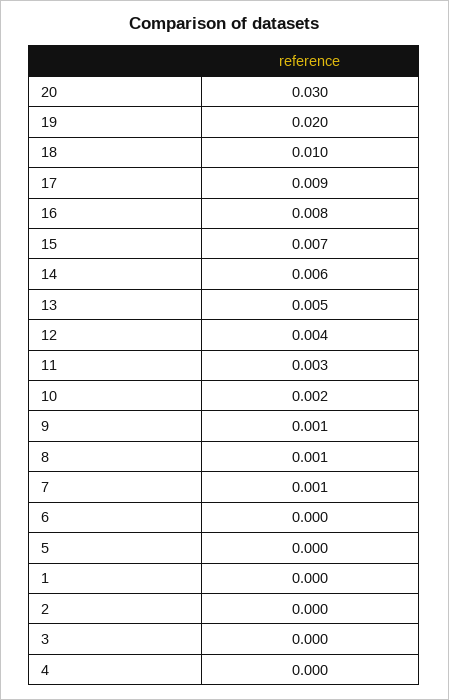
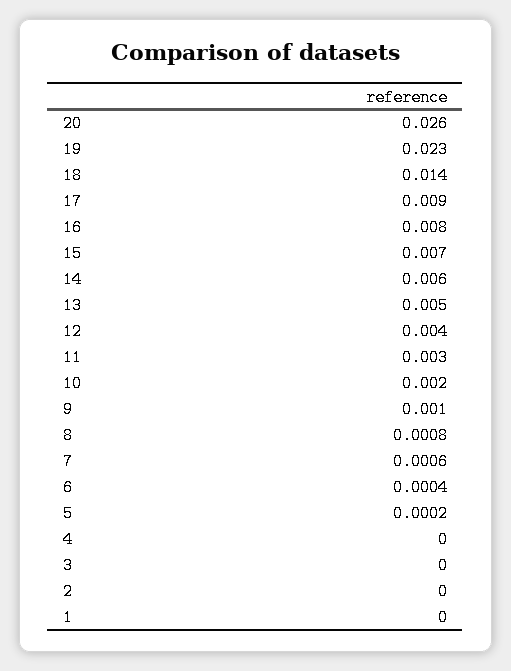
  {
-   "20": 0.03,
+   "20": 0.026,
-   "19": 0.02,
+   "19": 0.023,
-   "18": 0.01,
+   "18": 0.014,
    "17": 0.009,
    "16": 0.008,
    "15": 0.007,
    "14": 0.006,
    "13": 0.005,
    "12": 0.004,
    "11": 0.003,
    "10": 0.002,
    "9": 0.001,
    "8": 0.0008,
    "7": 0.0006,
    "6": 0.0004,
    "5": 0.0002,
    "1": 0,
    "2": 0,
    "3": 0,
    "4": 0
  }

